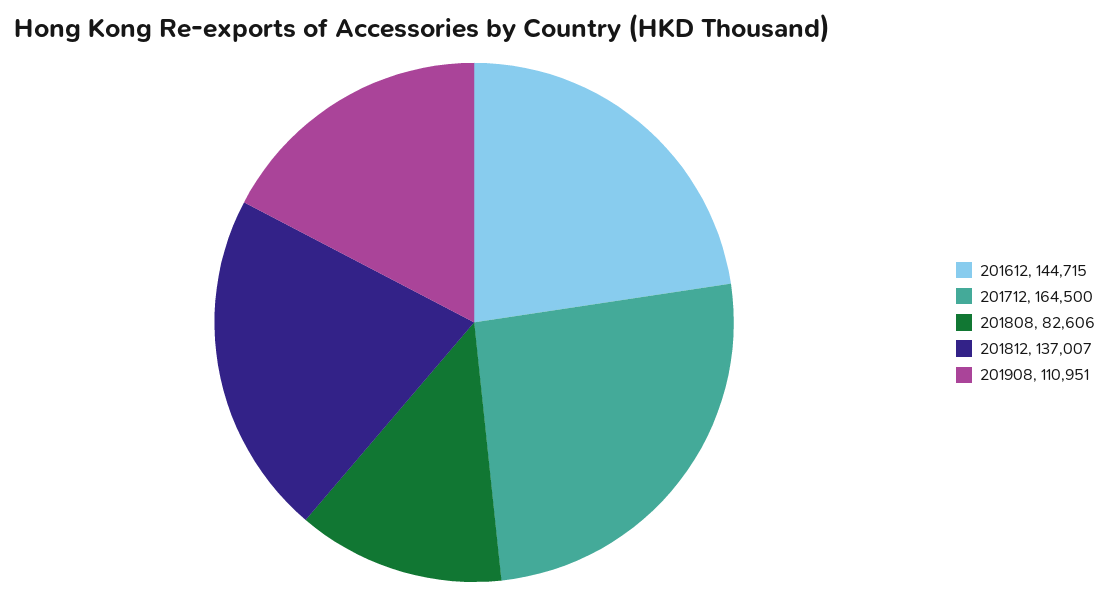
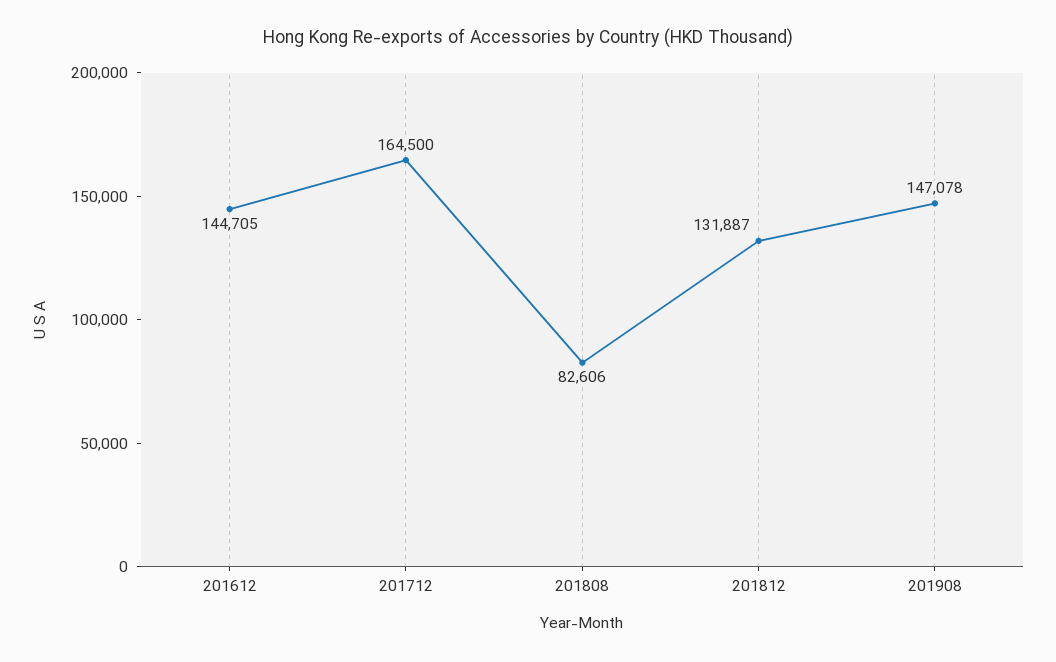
  {
-   "201612": 144715,
+   "201612": 144705,
    "201712": 164500,
    "201808": 82606,
-   "201812": 137007,
+   "201812": 131887,
-   "201908": 110951
+   "201908": 147078
  }

